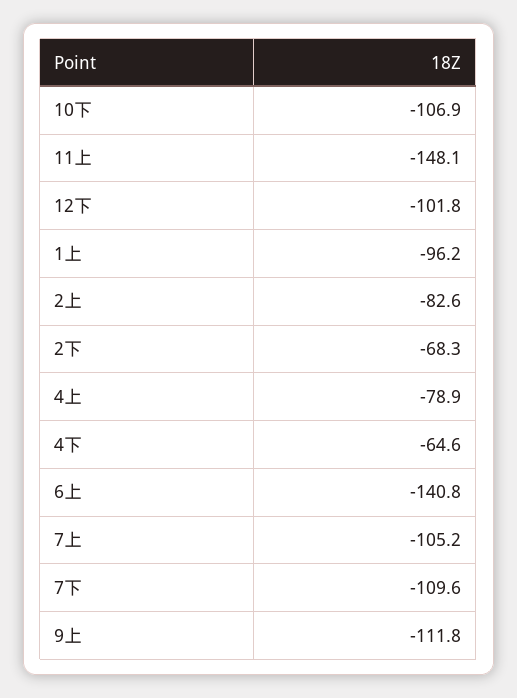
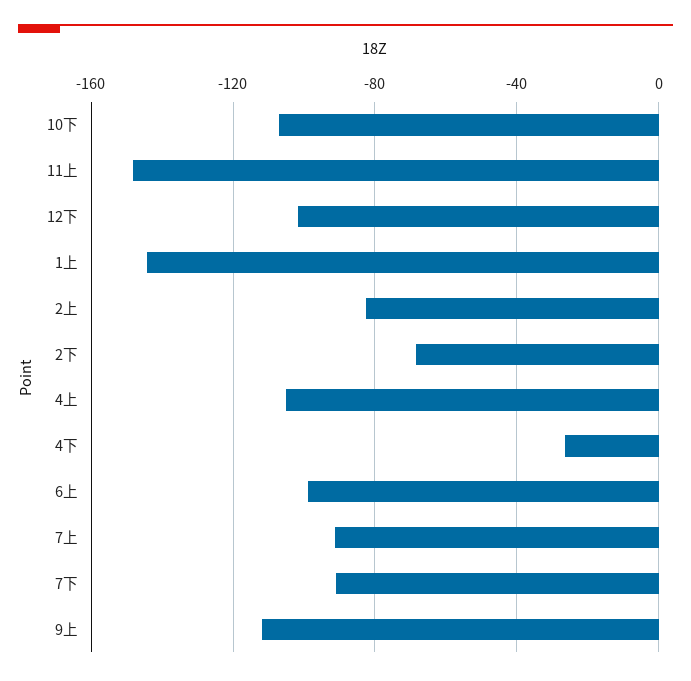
  {
    "10下": -106.9,
    "11上": -148.1,
    "12下": -101.8,
-   "1上": -96.2,
+   "1上": -145,
    "2上": -82.6,
    "2下": -68.3,
-   "4上": -78.9,
+   "4上": -105,
-   "4下": -64.6,
+   "4下": -25,
-   "6上": -140.8,
+   "6上": -100,
-   "7上": -105.2,
+   "7上": -90,
-   "7下": -109.6,
+   "7下": -90,
    "9上": -111.8
  }

